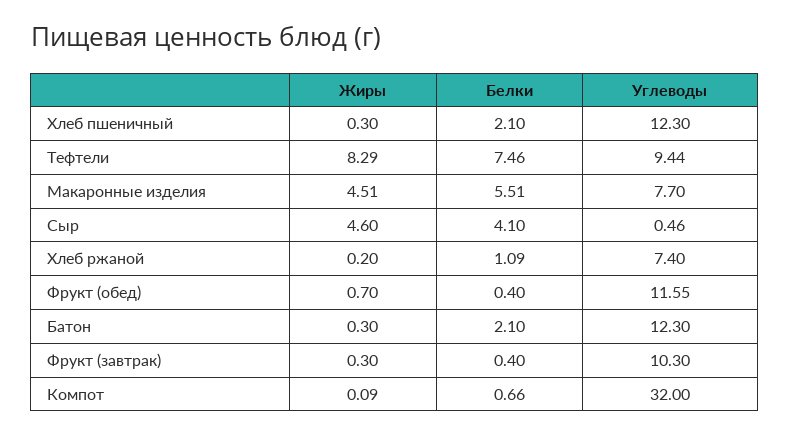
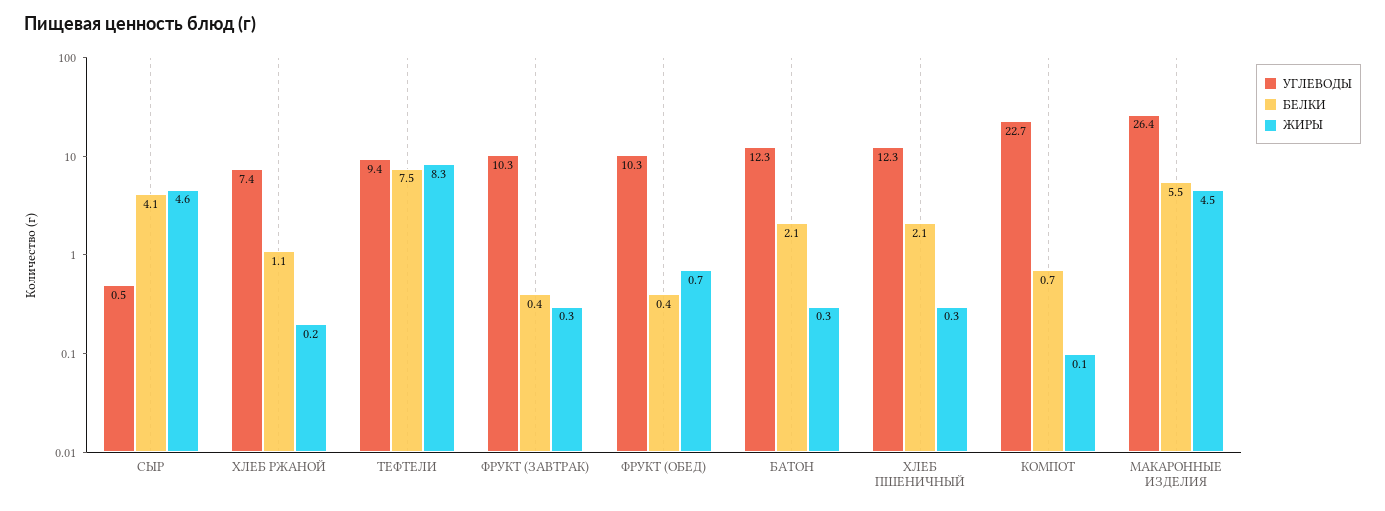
  {
    "Жиры": {
      "Хлеб пшеничный": 0.3,
      "Тефтели": 8.29,
      "Макаронные изделия": 4.51,
      "Сыр": 4.6,
      "Хлеб ржаной": 0.2,
      "Фрукт (обед)": 0.7,
      "Батон": 0.3,
      "Фрукт (завтрак)": 0.3,
      "Компот": 0.09
    },
    "Белки": {
      "Хлеб пшеничный": 2.1,
      "Тефтели": 7.46,
      "Макаронные изделия": 5.51,
      "Сыр": 4.1,
      "Хлеб ржаной": 1.09,
      "Фрукт (обед)": 0.4,
      "Батон": 2.1,
      "Фрукт (завтрак)": 0.4,
      "Компот": 0.66
    },
    "Углеводы": {
      "Хлеб пшеничный": 12.3,
      "Тефтели": 9.44,
-     "Макаронные изделия": 7.7,
+     "Макаронные изделия": 26.4,
      "Сыр": 0.46,
      "Хлеб ржаной": 7.4,
-     "Фрукт (обед)": 11.55,
+     "Фрукт (обед)": 10.3,
      "Батон": 12.3,
      "Фрукт (завтрак)": 10.3,
-     "Компот": 32
+     "Компот": 22.7
    }
  }

